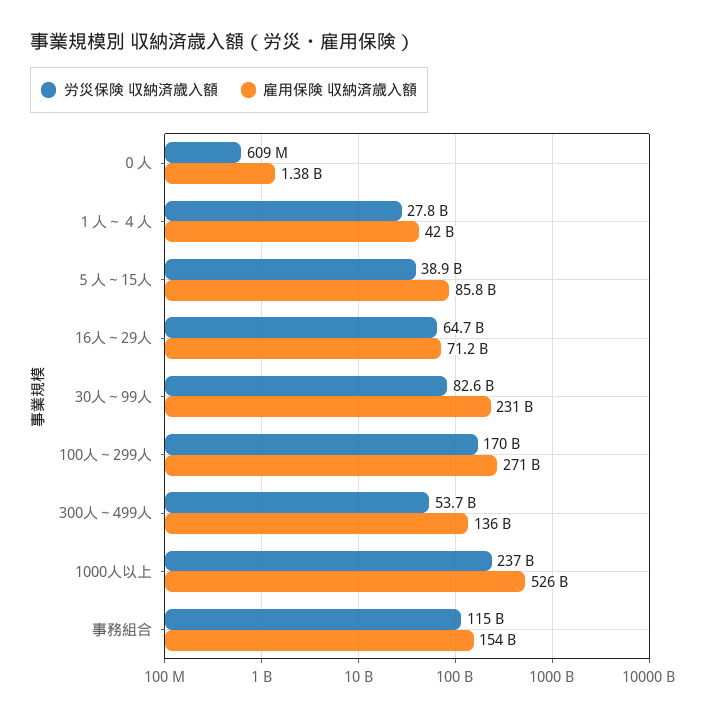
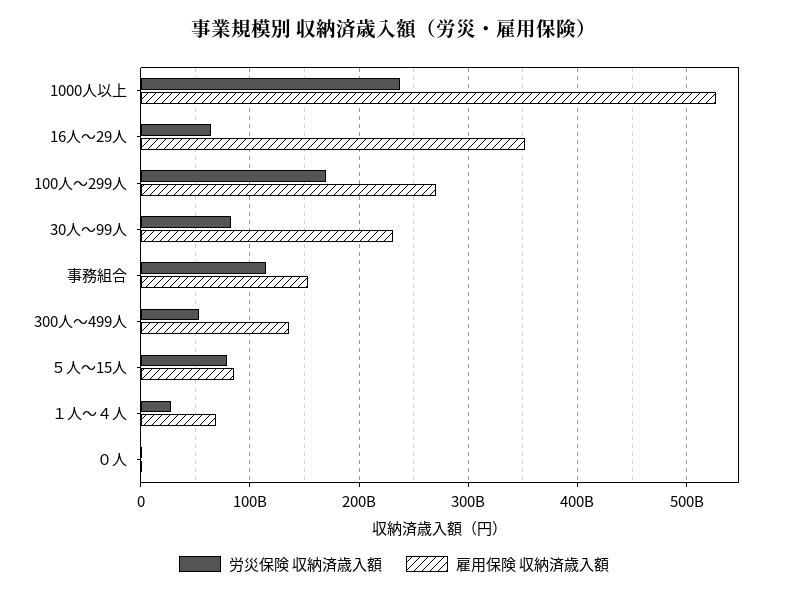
  {
    "労災保険 収納済歳入額": {
      "０人": 609000000,
      "１人～４人": 27800000000,
-     "５人～15人": 38900000000,
+     "５人～15人": 80000000000,
      "16人～29人": 64700000000,
      "30人～99人": 82600000000,
      "100人～299人": 170000000000,
      "300人～499人": 53700000000,
      "1000人以上": 237000000000,
      "事務組合": 115000000000
    },
    "雇用保険 収納済歳入額": {
      "０人": 1380000000,
-     "１人～４人": 42000000000,
+     "１人～４人": 70000000000,
      "５人～15人": 85800000000,
-     "16人～29人": 71200000000,
+     "16人～29人": 350000000000,
      "30人～99人": 231000000000,
      "100人～299人": 271000000000,
      "300人～499人": 136000000000,
      "1000人以上": 526000000000,
      "事務組合": 154000000000
    }
  }

